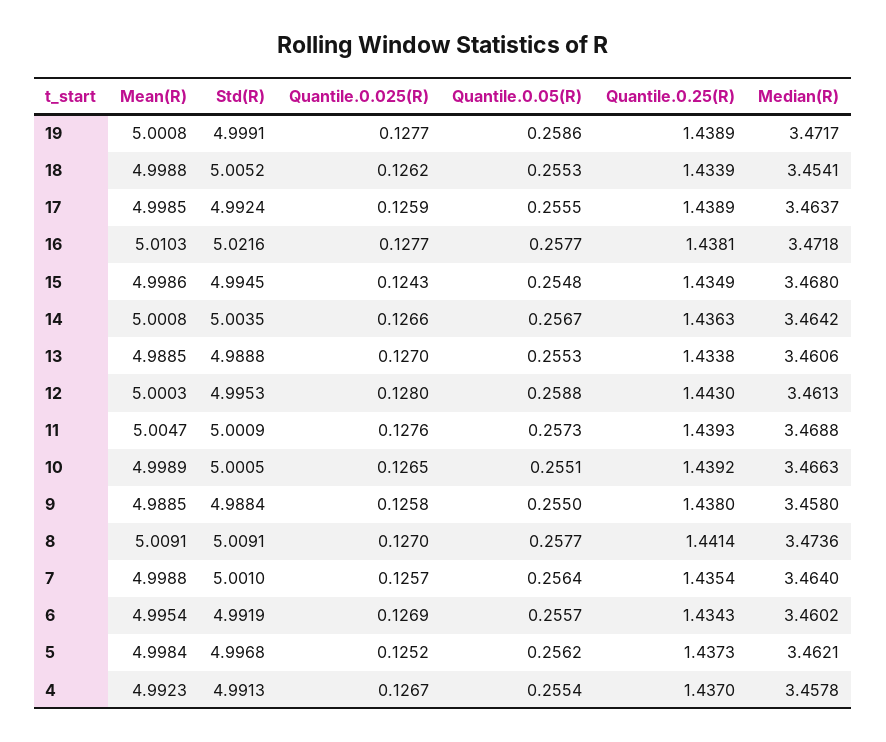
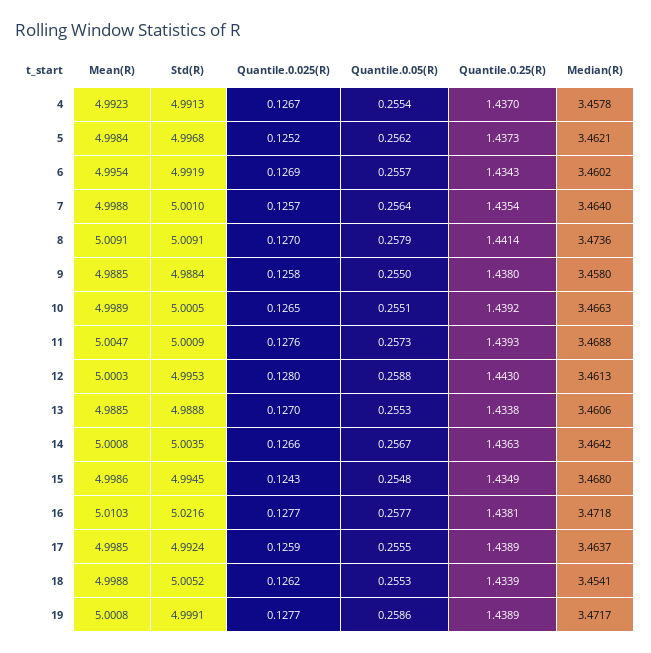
  {
    "Mean(R)": {
      "19": 5.0008,
      "18": 4.9988,
      "17": 4.9985,
      "16": 5.0103,
      "15": 4.9986,
      "14": 5.0008,
      "13": 4.9885,
      "12": 5.0003,
      "11": 5.0047,
      "10": 4.9989,
      "9": 4.9885,
      "8": 5.0091,
      "7": 4.9988,
      "6": 4.9954,
      "5": 4.9984,
      "4": 4.9923
    },
    "Std(R)": {
      "19": 4.9991,
      "18": 5.0052,
      "17": 4.9924,
      "16": 5.0216,
      "15": 4.9945,
      "14": 5.0035,
      "13": 4.9888,
      "12": 4.9953,
      "11": 5.0009,
      "10": 5.0005,
      "9": 4.9884,
      "8": 5.0091,
      "7": 5.001,
      "6": 4.9919,
      "5": 4.9968,
      "4": 4.9913
    },
    "Quantile.0.025(R)": {
      "19": 0.1277,
      "18": 0.1262,
      "17": 0.1259,
      "16": 0.1277,
      "15": 0.1243,
      "14": 0.1266,
      "13": 0.127,
      "12": 0.128,
      "11": 0.1276,
      "10": 0.1265,
      "9": 0.1258,
      "8": 0.127,
      "7": 0.1257,
      "6": 0.1269,
      "5": 0.1252,
      "4": 0.1267
    },
    "Quantile.0.05(R)": {
      "19": 0.2586,
      "18": 0.2553,
      "17": 0.2555,
      "16": 0.2577,
      "15": 0.2548,
      "14": 0.2567,
      "13": 0.2553,
      "12": 0.2588,
      "11": 0.2573,
      "10": 0.2551,
      "9": 0.255,
-     "8": 0.2577,
+     "8": 0.2579,
      "7": 0.2564,
      "6": 0.2557,
      "5": 0.2562,
      "4": 0.2554
    },
    "Quantile.0.25(R)": {
      "19": 1.4389,
      "18": 1.4339,
      "17": 1.4389,
      "16": 1.4381,
      "15": 1.4349,
      "14": 1.4363,
      "13": 1.4338,
      "12": 1.443,
      "11": 1.4393,
      "10": 1.4392,
      "9": 1.438,
      "8": 1.4414,
      "7": 1.4354,
      "6": 1.4343,
      "5": 1.4373,
      "4": 1.437
    },
    "Median(R)": {
      "19": 3.4717,
      "18": 3.4541,
      "17": 3.4637,
      "16": 3.4718,
      "15": 3.468,
      "14": 3.4642,
      "13": 3.4606,
      "12": 3.4613,
      "11": 3.4688,
      "10": 3.4663,
      "9": 3.458,
      "8": 3.4736,
      "7": 3.464,
      "6": 3.4602,
      "5": 3.4621,
      "4": 3.4578
    }
  }

